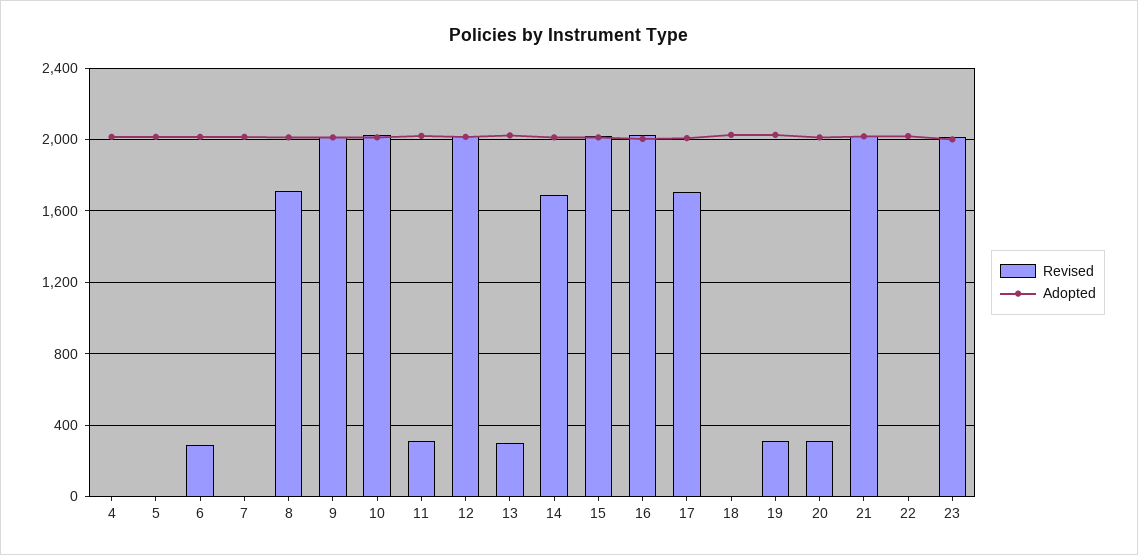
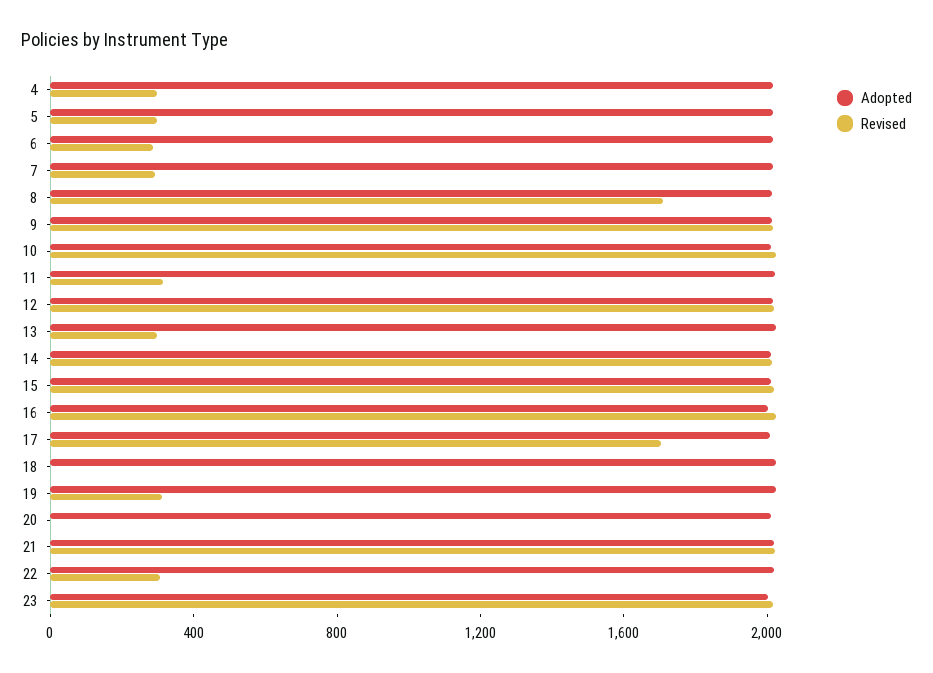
  {
    "Revised": {
-     "4": 0,
+     "4": 300,
-     "5": 0,
+     "5": 300,
      "6": 300,
-     "7": 0,
+     "7": 300,
      "8": 1700,
      "9": 2000,
      "10": 2000,
      "11": 300,
      "12": 2000,
      "13": 300,
-     "14": 1700,
+     "14": 2000,
      "15": 2000,
      "16": 2000,
      "17": 1700,
      "18": 0,
      "19": 300,
-     "20": 300,
+     "20": 0,
      "21": 2000,
-     "22": 0,
+     "22": 300,
      "23": 2000
    },
    "Adopted": {
      "4": 2000,
      "5": 2000,
      "6": 2000,
      "7": 2000,
      "8": 2000,
      "9": 2000,
      "10": 2000,
      "11": 2000,
      "12": 2000,
      "13": 2000,
      "14": 2000,
      "15": 2000,
      "16": 2000,
      "17": 2000,
      "18": 2050,
      "19": 2050,
      "20": 2000,
      "21": 2000,
      "22": 2000,
      "23": 2000
    }
  }

